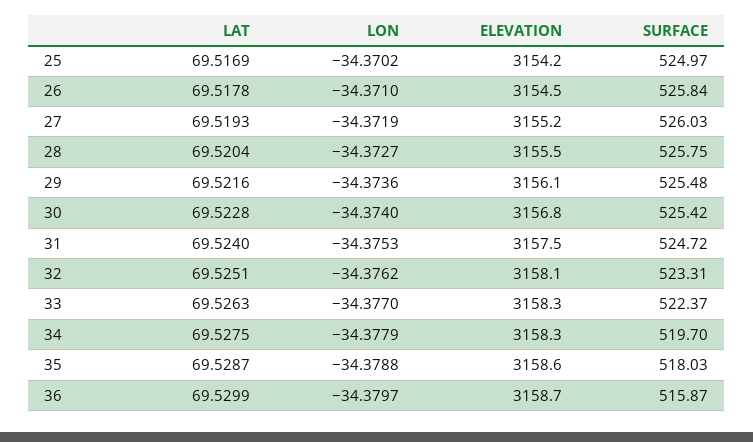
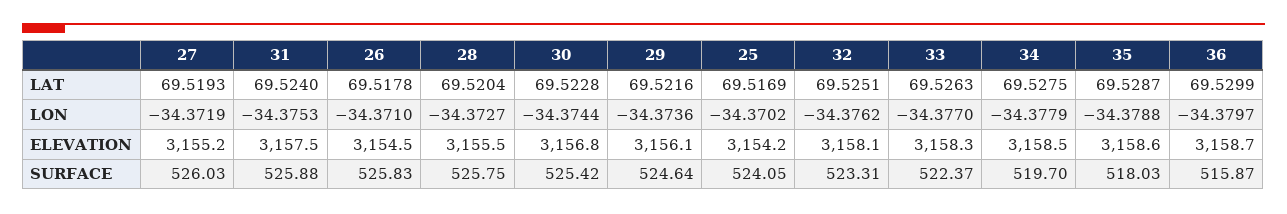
  {
    "LAT": {
      "25": 69.5169,
      "26": 69.5178,
      "27": 69.5193,
      "28": 69.5204,
      "29": 69.5216,
      "30": 69.5228,
      "31": 69.524,
      "32": 69.5251,
      "33": 69.5263,
      "34": 69.5275,
      "35": 69.5287,
      "36": 69.5299
    },
    "LON": {
      "25": -34.3702,
      "26": -34.371,
      "27": -34.3719,
      "28": -34.3727,
      "29": -34.3736,
-     "30": -34.374,
+     "30": -34.3744,
      "31": -34.3753,
      "32": -34.3762,
      "33": -34.377,
      "34": -34.3779,
      "35": -34.3788,
      "36": -34.3797
    },
    "ELEVATION": {
      "25": 3154.2,
      "26": 3154.5,
      "27": 3155.2,
      "28": 3155.5,
      "29": 3156.1,
      "30": 3156.8,
      "31": 3157.5,
      "32": 3158.1,
      "33": 3158.3,
-     "34": 3158.3,
+     "34": 3158.5,
      "35": 3158.6,
      "36": 3158.7
    },
    "SURFACE": {
-     "25": 524.97,
+     "25": 524.05,
-     "26": 525.84,
+     "26": 525.83,
      "27": 526.03,
      "28": 525.75,
-     "29": 525.48,
+     "29": 524.64,
      "30": 525.42,
-     "31": 524.72,
+     "31": 525.88,
      "32": 523.31,
      "33": 522.37,
      "34": 519.7,
      "35": 518.03,
      "36": 515.87
    }
  }

